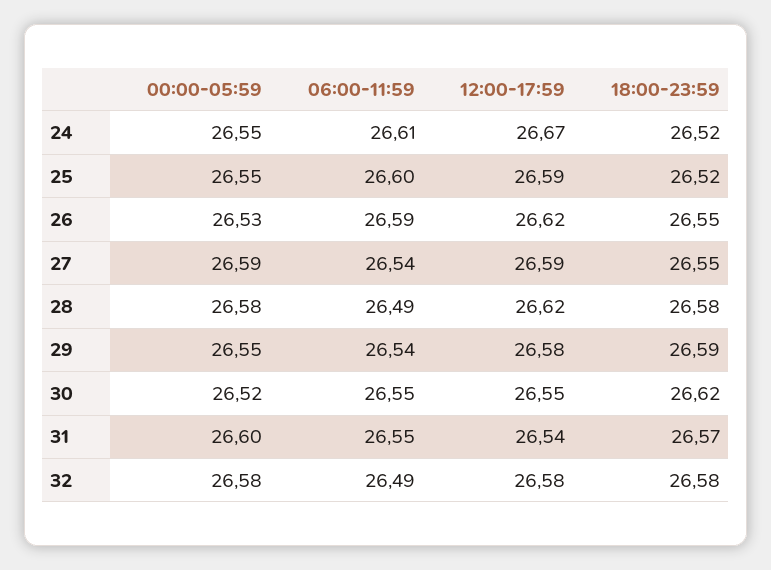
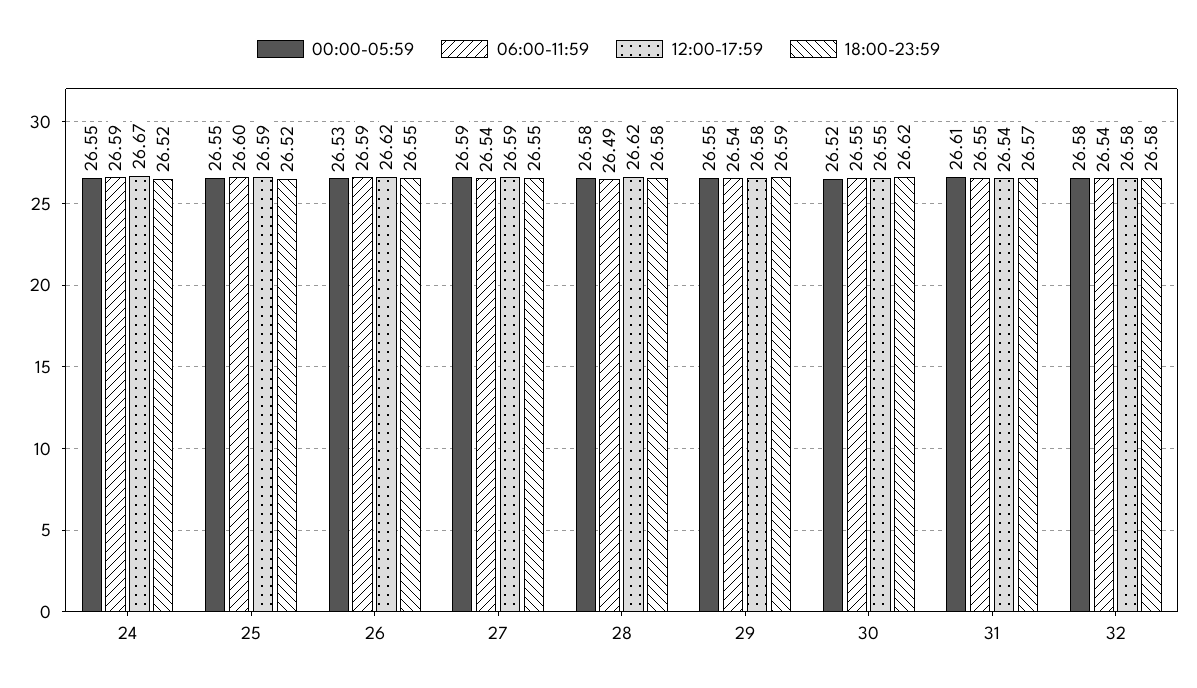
  {
    "00:00-05:59": {
      "24": 26.55,
      "25": 26.55,
      "26": 26.53,
      "27": 26.59,
      "28": 26.58,
      "29": 26.55,
      "30": 26.52,
-     "31": 26.6,
+     "31": 26.61,
      "32": 26.58
    },
    "06:00-11:59": {
-     "24": 26.61,
+     "24": 26.59,
      "25": 26.6,
      "26": 26.59,
      "27": 26.54,
      "28": 26.49,
      "29": 26.54,
      "30": 26.55,
      "31": 26.55,
-     "32": 26.49
+     "32": 26.54
    },
    "12:00-17:59": {
      "24": 26.67,
      "25": 26.59,
      "26": 26.62,
      "27": 26.59,
      "28": 26.62,
      "29": 26.58,
      "30": 26.55,
      "31": 26.54,
      "32": 26.58
    },
    "18:00-23:59": {
      "24": 26.52,
      "25": 26.52,
      "26": 26.55,
      "27": 26.55,
      "28": 26.58,
      "29": 26.59,
      "30": 26.62,
      "31": 26.57,
      "32": 26.58
    }
  }

